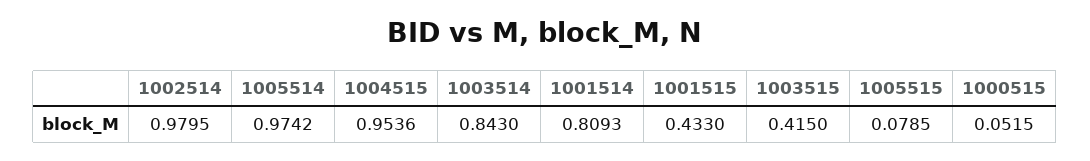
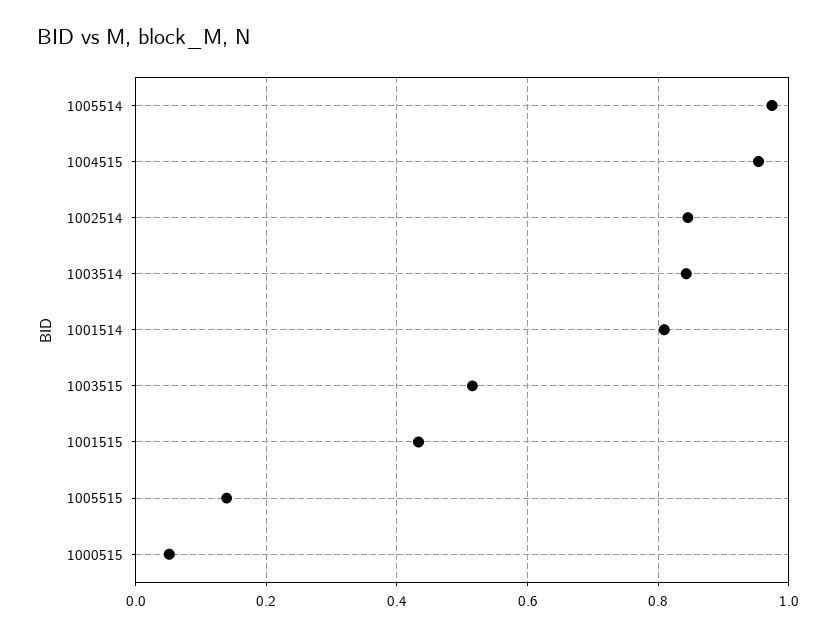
  {
-   "1002514": 0.9795,
+   "1002514": 0.84,
    "1005514": 0.9742,
    "1004515": 0.9536,
    "1003514": 0.843,
    "1001514": 0.8093,
    "1001515": 0.433,
-   "1003515": 0.415,
+   "1003515": 0.52,
-   "1005515": 0.0785,
+   "1005515": 0.14,
    "1000515": 0.0515
  }

